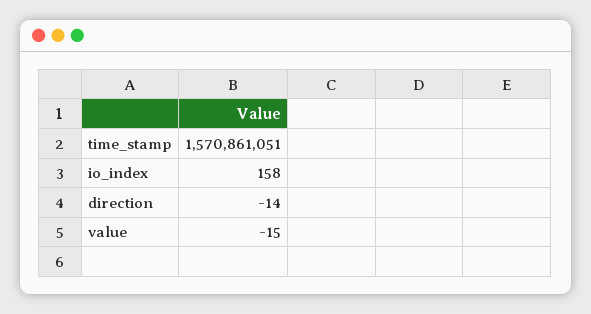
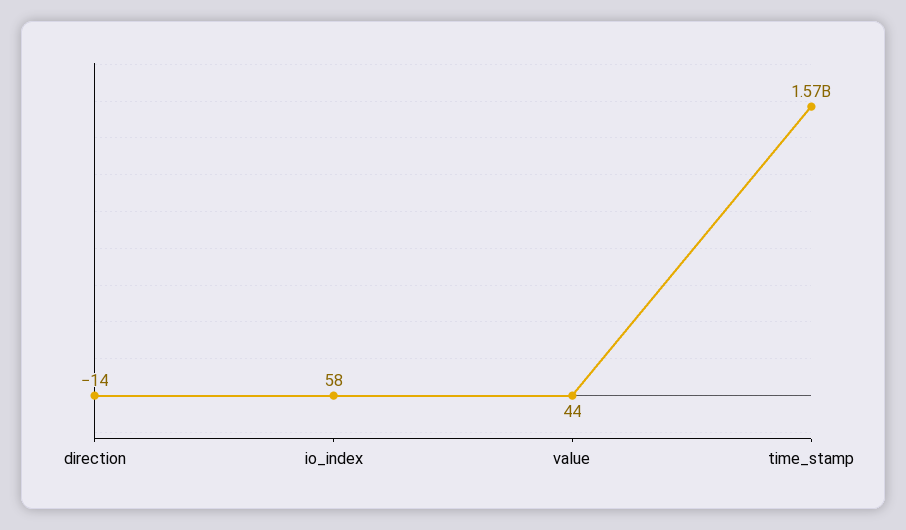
  {
    "time_stamp": 1570861051,
-   "io_index": 158,
+   "io_index": 58,
    "direction": -14,
-   "value": -15
+   "value": 44
  }

